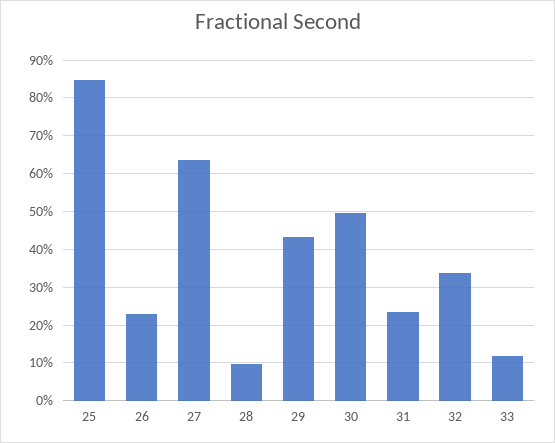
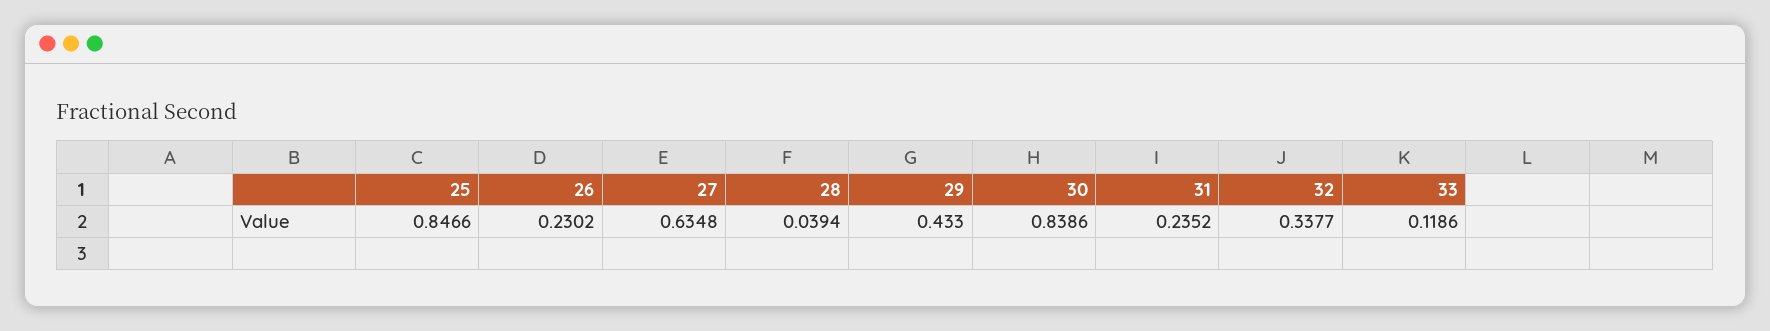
  {
    "25": 0.8466,
    "26": 0.2302,
    "27": 0.6348,
-   "28": 0.1,
+   "28": 0.0394,
    "29": 0.433,
-   "30": 0.5,
+   "30": 0.8386,
    "31": 0.2352,
    "32": 0.3377,
    "33": 0.1186
  }

